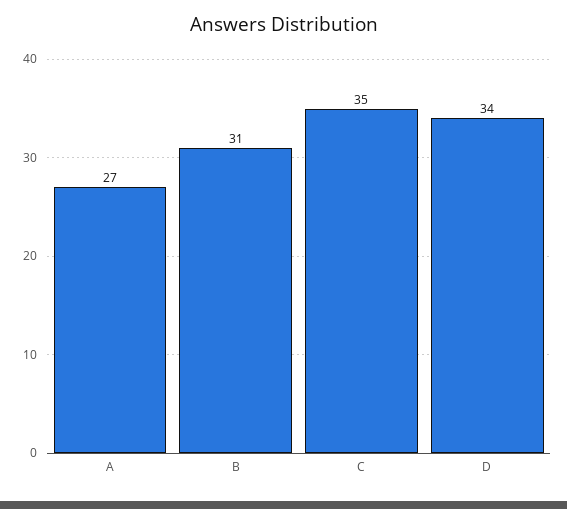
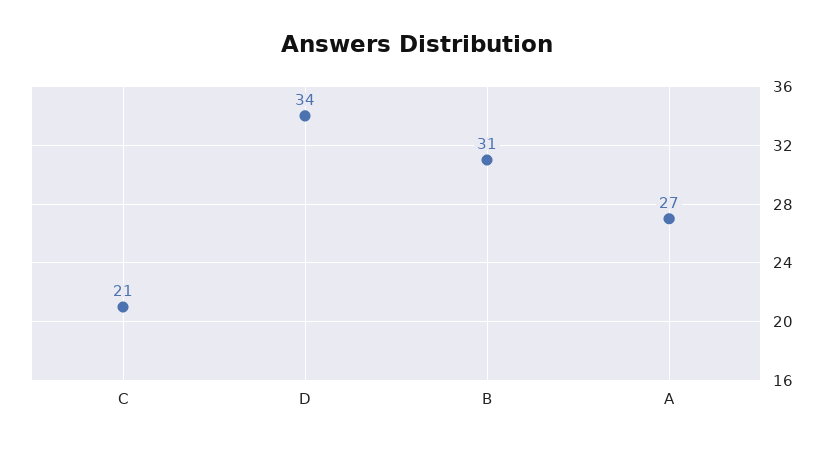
  {
    "A": 27,
    "B": 31,
-   "C": 35,
+   "C": 21,
    "D": 34
  }

